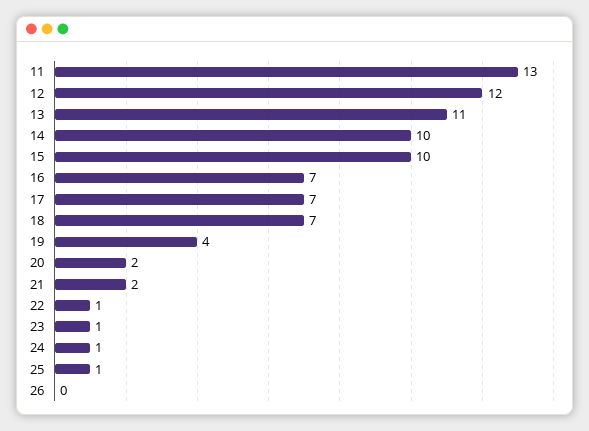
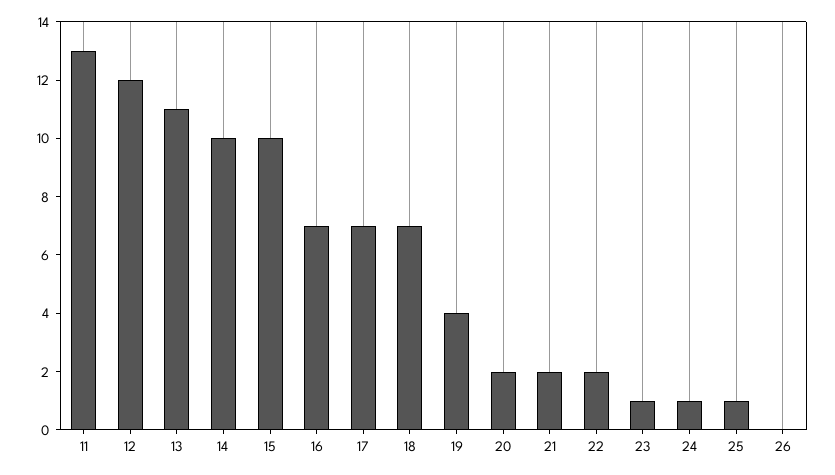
  {
    "11": 13,
    "12": 12,
    "13": 11,
    "14": 10,
    "15": 10,
    "16": 7,
    "17": 7,
    "18": 7,
    "19": 4,
    "20": 2,
    "21": 2,
-   "22": 1,
+   "22": 2,
    "23": 1,
    "24": 1,
    "25": 1,
    "26": 0
  }

